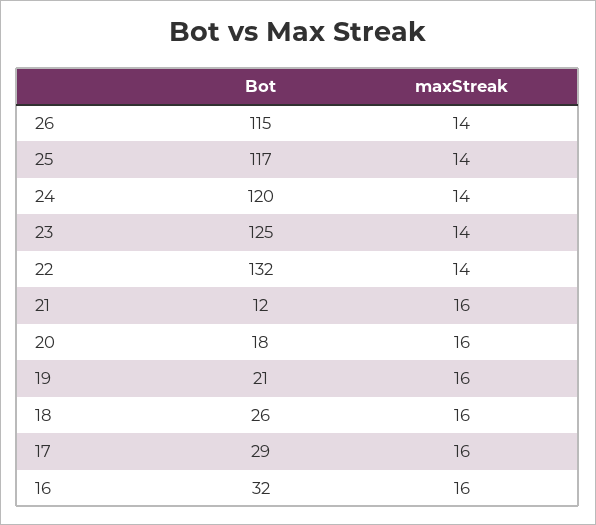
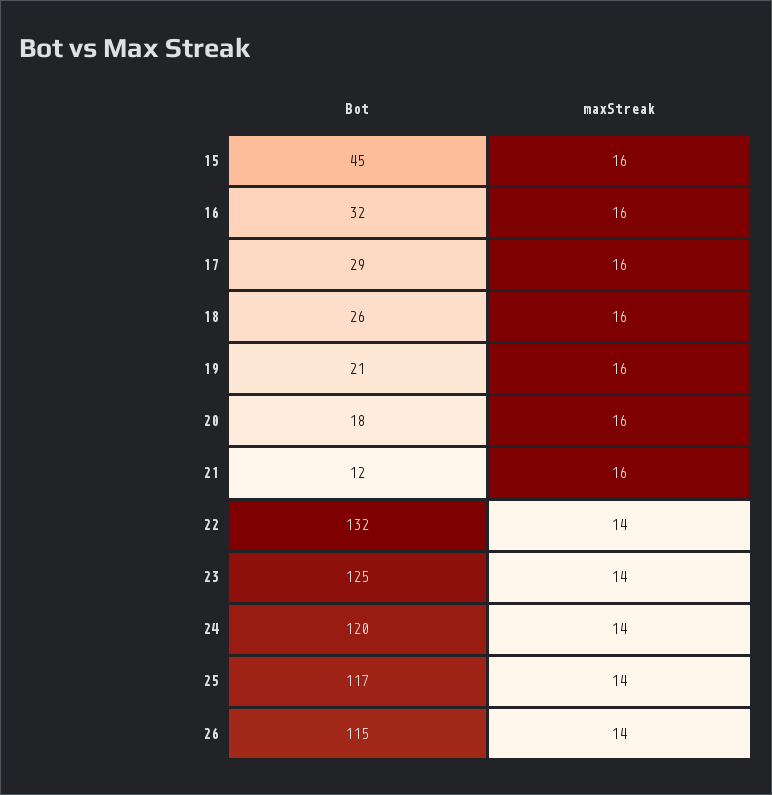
  {
    "Bot": {
      "26": 115,
      "25": 117,
      "24": 120,
      "23": 125,
      "22": 132,
      "21": 12,
      "20": 18,
      "19": 21,
      "18": 26,
      "17": 29,
-     "16": 32
+     "16": 32,
+     "15": 45
    },
    "maxStreak": {
      "26": 14,
      "25": 14,
      "24": 14,
      "23": 14,
      "22": 14,
      "21": 16,
      "20": 16,
      "19": 16,
      "18": 16,
      "17": 16,
-     "16": 16
+     "16": 16,
+     "15": 16
    }
  }

